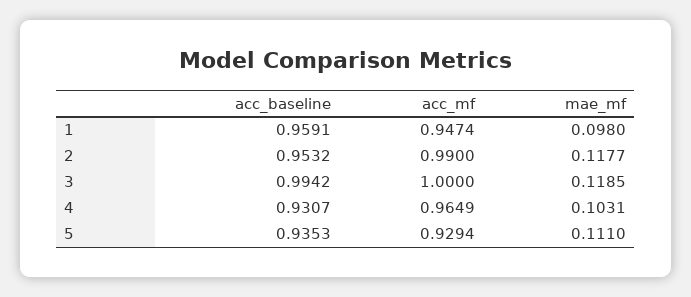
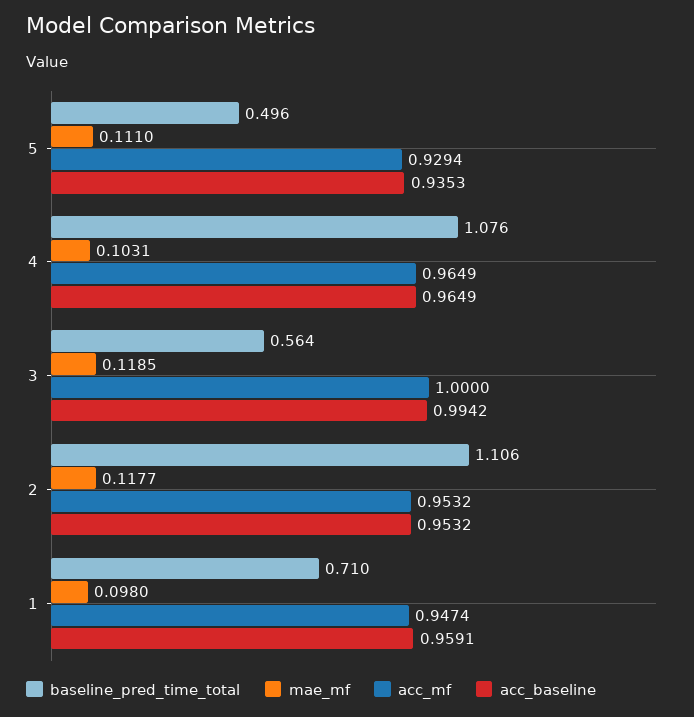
  {
    "acc_baseline": {
      "1": 0.9591,
      "2": 0.9532,
      "3": 0.9942,
-     "4": 0.9307,
+     "4": 0.9649,
      "5": 0.9353
    },
    "acc_mf": {
      "1": 0.9474,
-     "2": 0.99,
+     "2": 0.9532,
      "3": 1,
      "4": 0.9649,
      "5": 0.9294
    },
    "mae_mf": {
      "1": 0.098,
      "2": 0.1177,
      "3": 0.1185,
      "4": 0.1031,
      "5": 0.111
-   }
+   },
+   "baseline_pred_time_total": {
+     "5": 0.496,
+     "4": 1.076,
+     "3": 0.564,
+     "2": 1.106,
+     "1": 0.71
+   }
  }

